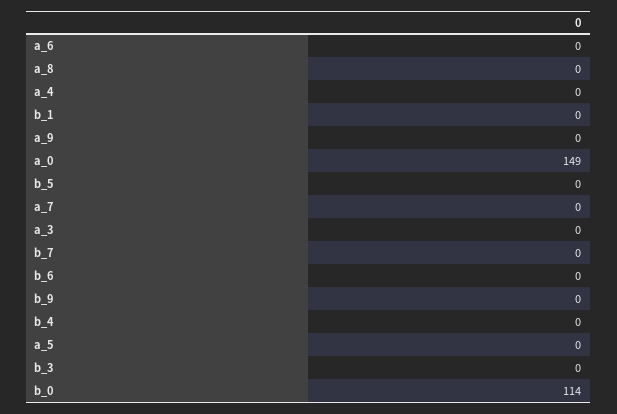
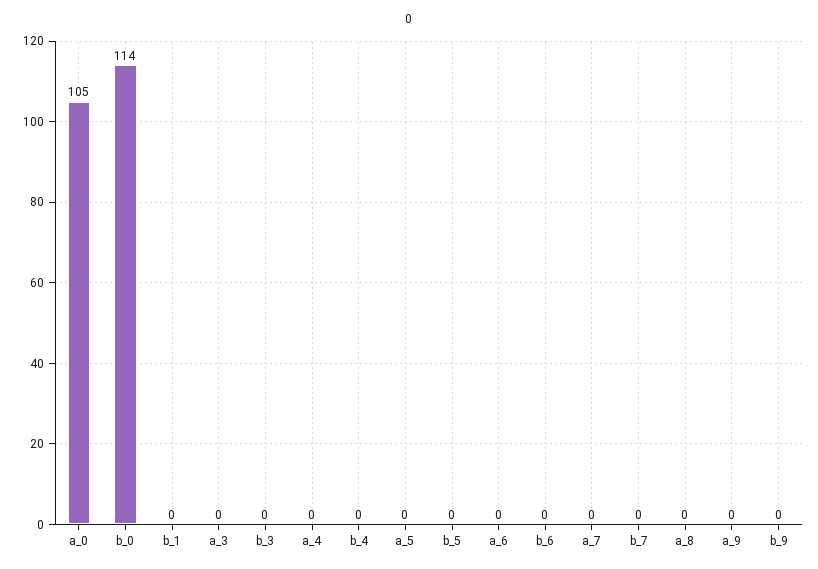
  {
    "a_6": 0,
    "a_8": 0,
    "a_4": 0,
    "b_1": 0,
    "a_9": 0,
-   "a_0": 149,
+   "a_0": 105,
    "b_5": 0,
    "a_7": 0,
    "a_3": 0,
    "b_7": 0,
    "b_6": 0,
    "b_9": 0,
    "b_4": 0,
    "a_5": 0,
    "b_3": 0,
    "b_0": 114
  }

